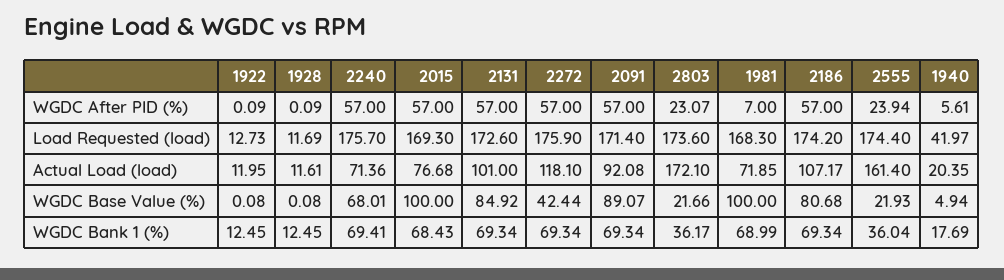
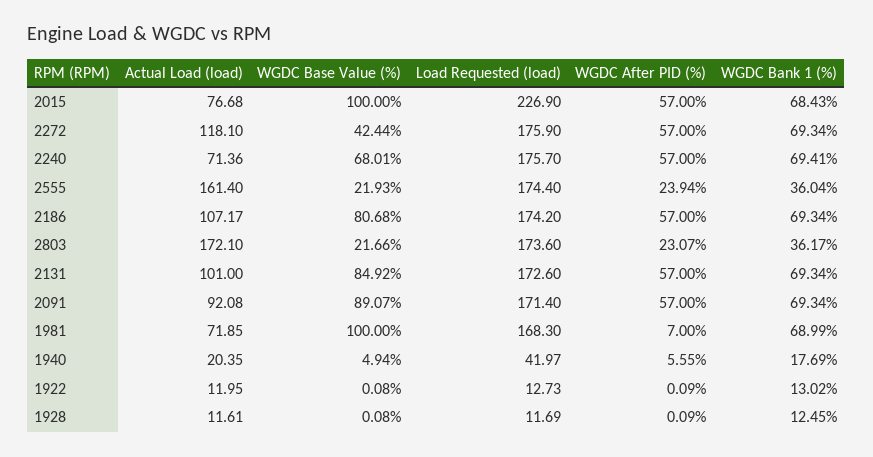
  {
    "1922": {
      "WGDC After PID (%)": 0.09,
      "Load Requested (load)": 12.73,
      "Actual Load (load)": 11.95,
      "WGDC Base Value (%)": 0.08,
-     "WGDC Bank 1 (%)": 12.45
+     "WGDC Bank 1 (%)": 13.02
    },
    "1928": {
      "WGDC After PID (%)": 0.09,
      "Load Requested (load)": 11.69,
      "Actual Load (load)": 11.61,
      "WGDC Base Value (%)": 0.08,
      "WGDC Bank 1 (%)": 12.45
    },
    "2240": {
      "WGDC After PID (%)": 57,
      "Load Requested (load)": 175.7,
      "Actual Load (load)": 71.36,
      "WGDC Base Value (%)": 68.01,
      "WGDC Bank 1 (%)": 69.41
    },
    "2015": {
      "WGDC After PID (%)": 57,
-     "Load Requested (load)": 169.3,
+     "Load Requested (load)": 226.9,
      "Actual Load (load)": 76.68,
      "WGDC Base Value (%)": 100,
      "WGDC Bank 1 (%)": 68.43
    },
    "2131": {
      "WGDC After PID (%)": 57,
      "Load Requested (load)": 172.6,
      "Actual Load (load)": 101,
      "WGDC Base Value (%)": 84.92,
      "WGDC Bank 1 (%)": 69.34
    },
    "2272": {
      "WGDC After PID (%)": 57,
      "Load Requested (load)": 175.9,
      "Actual Load (load)": 118.1,
      "WGDC Base Value (%)": 42.44,
      "WGDC Bank 1 (%)": 69.34
    },
    "2091": {
      "WGDC After PID (%)": 57,
      "Load Requested (load)": 171.4,
      "Actual Load (load)": 92.08,
      "WGDC Base Value (%)": 89.07,
      "WGDC Bank 1 (%)": 69.34
    },
    "2803": {
      "WGDC After PID (%)": 23.07,
      "Load Requested (load)": 173.6,
      "Actual Load (load)": 172.1,
      "WGDC Base Value (%)": 21.66,
      "WGDC Bank 1 (%)": 36.17
    },
    "1981": {
      "WGDC After PID (%)": 7,
      "Load Requested (load)": 168.3,
      "Actual Load (load)": 71.85,
      "WGDC Base Value (%)": 100,
      "WGDC Bank 1 (%)": 68.99
    },
    "2186": {
      "WGDC After PID (%)": 57,
      "Load Requested (load)": 174.2,
      "Actual Load (load)": 107.17,
      "WGDC Base Value (%)": 80.68,
      "WGDC Bank 1 (%)": 69.34
    },
    "2555": {
      "WGDC After PID (%)": 23.94,
      "Load Requested (load)": 174.4,
      "Actual Load (load)": 161.4,
      "WGDC Base Value (%)": 21.93,
      "WGDC Bank 1 (%)": 36.04
    },
    "1940": {
-     "WGDC After PID (%)": 5.61,
+     "WGDC After PID (%)": 5.55,
      "Load Requested (load)": 41.97,
      "Actual Load (load)": 20.35,
      "WGDC Base Value (%)": 4.94,
      "WGDC Bank 1 (%)": 17.69
    }
  }

